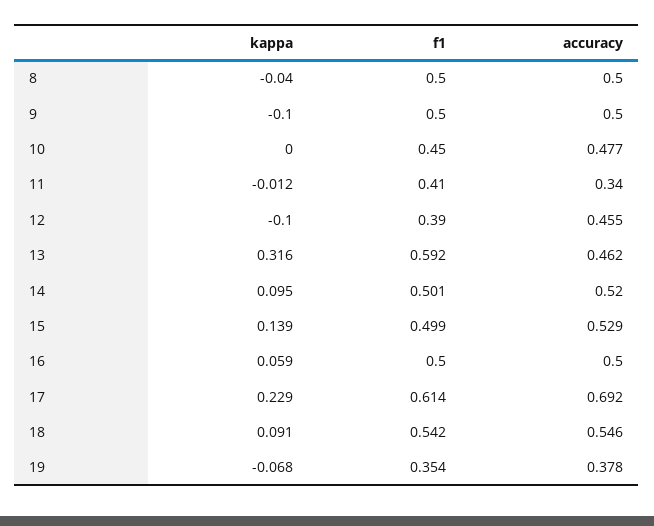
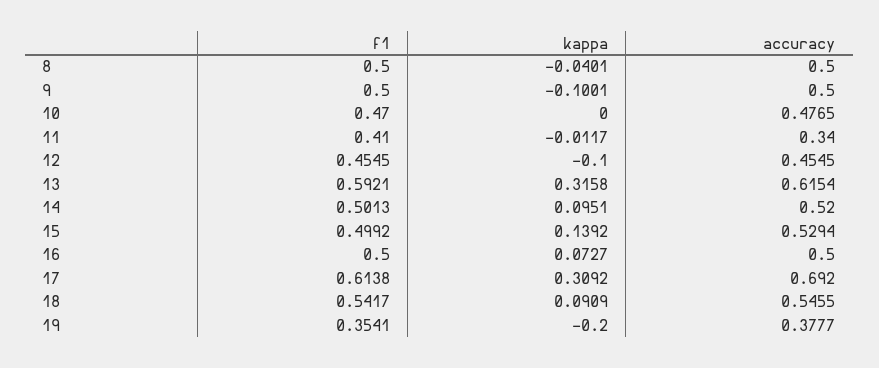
  {
    "kappa": {
      "8": -0.0401,
      "9": -0.1001,
      "10": 0,
      "11": -0.0117,
      "12": -0.1,
      "13": 0.3158,
      "14": 0.0951,
      "15": 0.1392,
-     "16": 0.059,
+     "16": 0.0727,
-     "17": 0.229,
+     "17": 0.3092,
      "18": 0.0909,
-     "19": -0.068
+     "19": -0.2
    },
    "f1": {
      "8": 0.5,
      "9": 0.5,
-     "10": 0.45,
+     "10": 0.47,
      "11": 0.41,
-     "12": 0.39,
+     "12": 0.4545,
      "13": 0.5921,
      "14": 0.5013,
      "15": 0.4992,
      "16": 0.5,
      "17": 0.6138,
      "18": 0.5417,
      "19": 0.3541
    },
    "accuracy": {
      "8": 0.5,
      "9": 0.5,
      "10": 0.4765,
      "11": 0.34,
      "12": 0.4545,
-     "13": 0.462,
+     "13": 0.6154,
      "14": 0.52,
      "15": 0.5294,
      "16": 0.5,
      "17": 0.692,
      "18": 0.5455,
      "19": 0.3777
    }
  }

